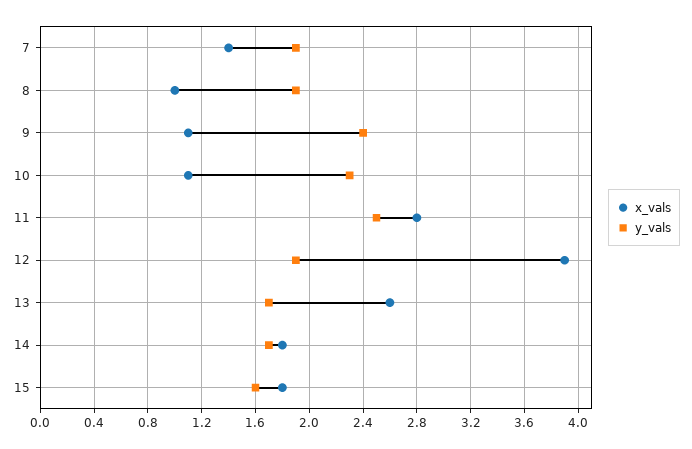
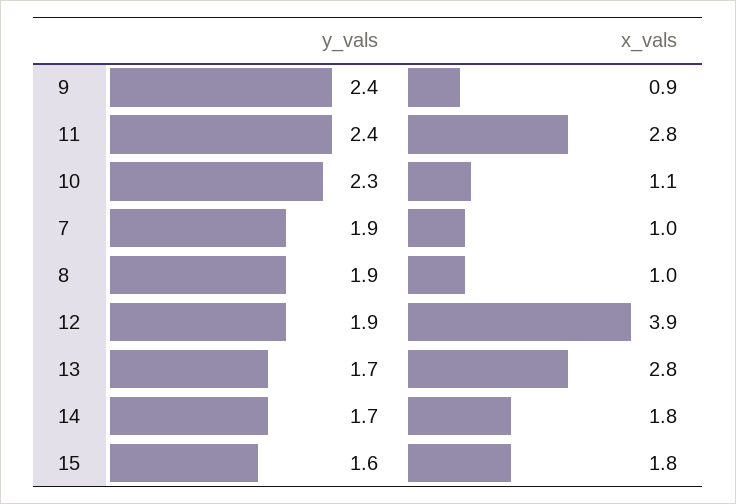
  {
    "x_vals": {
-     "7": 1.4,
+     "7": 1,
      "8": 1,
-     "9": 1.1,
+     "9": 0.9,
      "10": 1.1,
      "11": 2.8,
      "12": 3.9,
-     "13": 2.6,
+     "13": 2.8,
      "14": 1.8,
      "15": 1.8
    },
    "y_vals": {
      "7": 1.9,
      "8": 1.9,
      "9": 2.4,
      "10": 2.3,
-     "11": 2.5,
+     "11": 2.4,
      "12": 1.9,
      "13": 1.7,
      "14": 1.7,
      "15": 1.6
    }
  }

